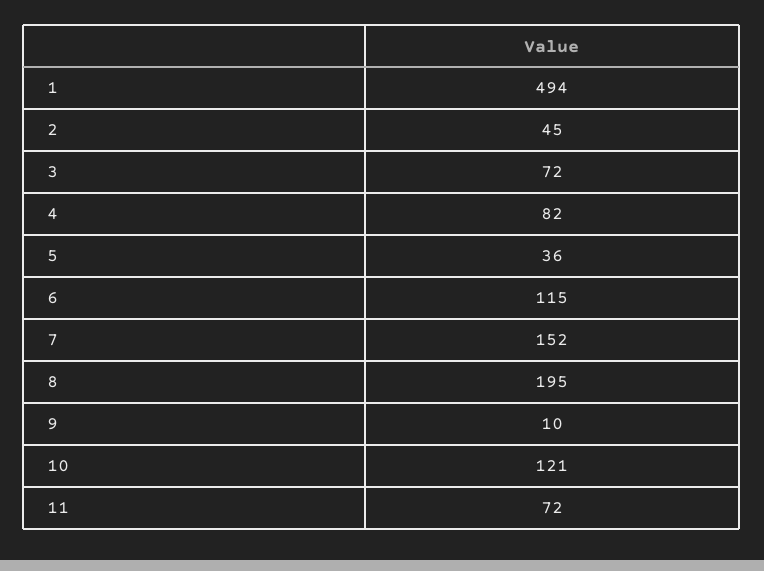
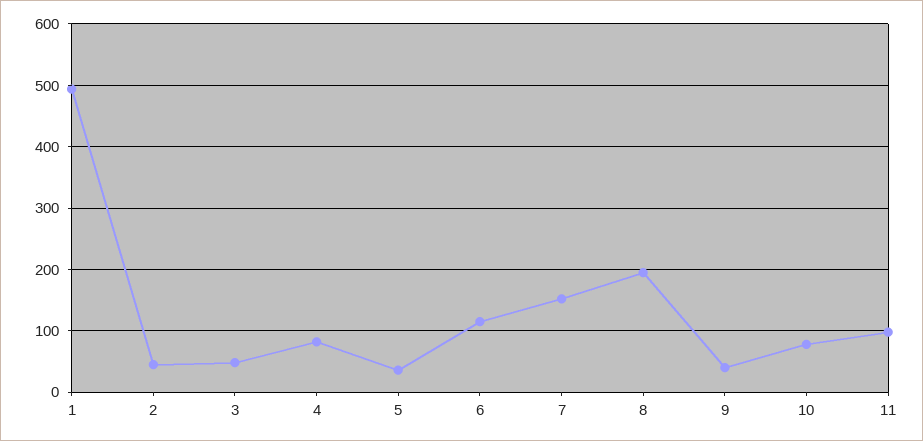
  {
    "1": 494,
    "2": 45,
-   "3": 72,
+   "3": 50,
    "4": 82,
    "5": 36,
    "6": 115,
    "7": 152,
    "8": 195,
-   "9": 10,
+   "9": 40,
-   "10": 121,
+   "10": 80,
-   "11": 72
+   "11": 100
  }

